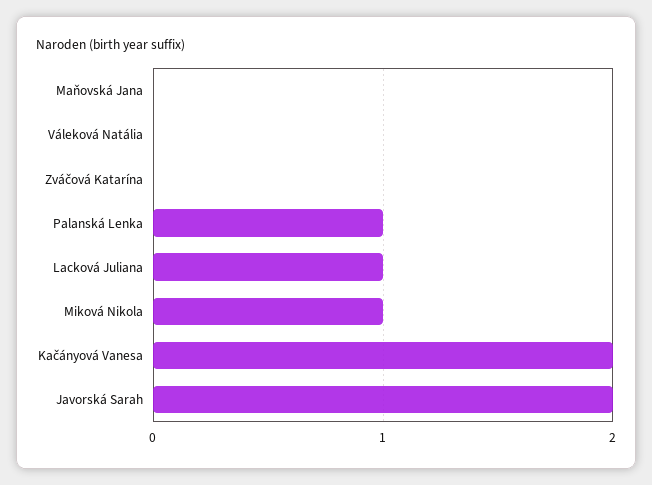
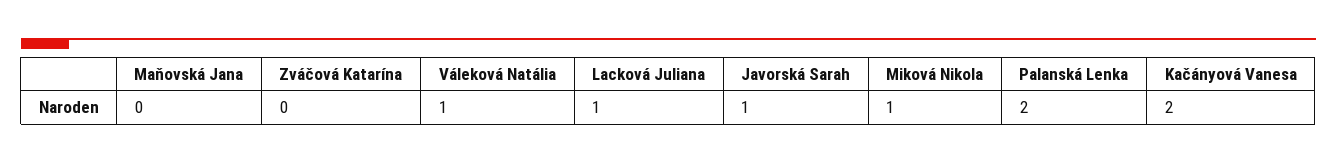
  {
    "Maňovská Jana": 0,
-   "Váleková Natália": 0,
+   "Váleková Natália": 1,
    "Zváčová Katarína": 0,
-   "Palanská Lenka": 1,
+   "Palanská Lenka": 2,
    "Lacková Juliana": 1,
    "Miková Nikola": 1,
    "Kačányová Vanesa": 2,
-   "Javorská Sarah": 2
+   "Javorská Sarah": 1
  }

